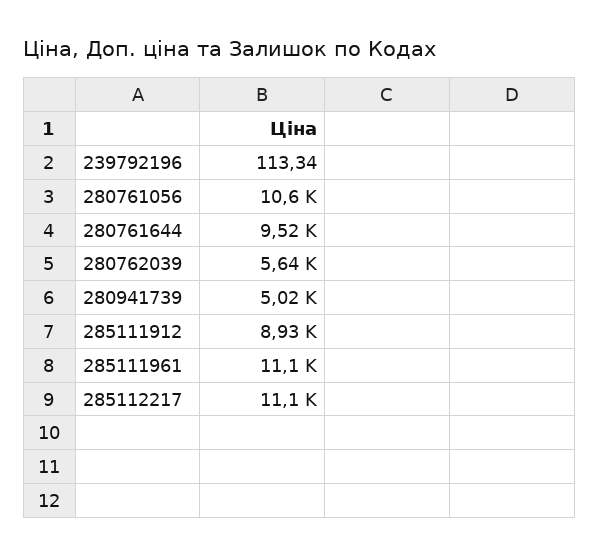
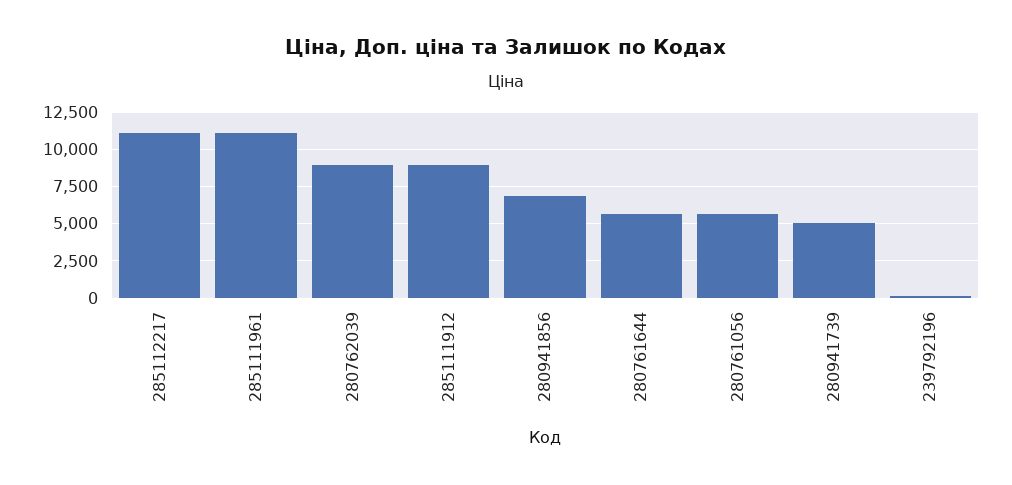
  {
    "239792196": 113.34,
-   "280761056": 10600,
+   "280761056": 5500,
-   "280761644": 9520,
+   "280761644": 5500,
-   "280762039": 5640,
+   "280762039": 9000,
    "280941739": 5020,
    "285111912": 8930,
    "285111961": 11100,
-   "285112217": 11100
+   "285112217": 11100,
+   "280941856": 7000
  }

